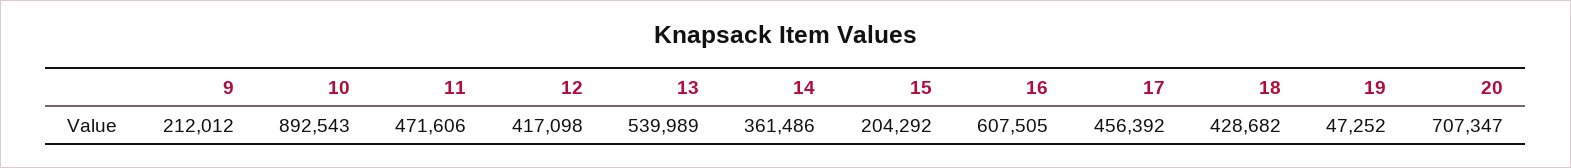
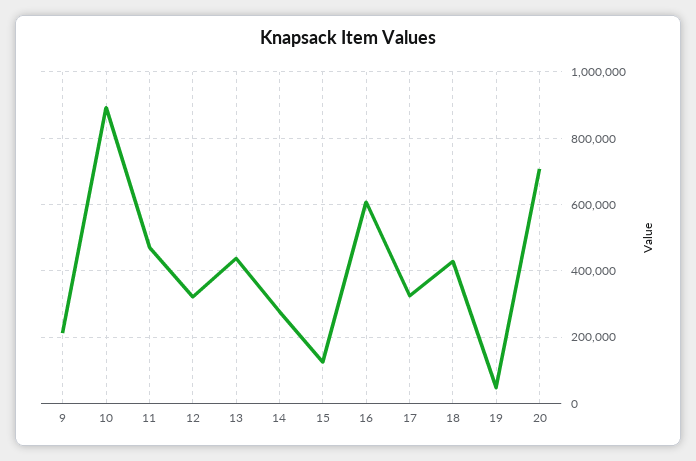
  {
    "9": 212012,
    "10": 892543,
    "11": 471606,
-   "12": 417098,
+   "12": 320000,
-   "13": 539989,
+   "13": 440000,
-   "14": 361486,
+   "14": 280000,
-   "15": 204292,
+   "15": 120000,
    "16": 607505,
-   "17": 456392,
+   "17": 320000,
    "18": 428682,
    "19": 47252,
    "20": 707347
  }

